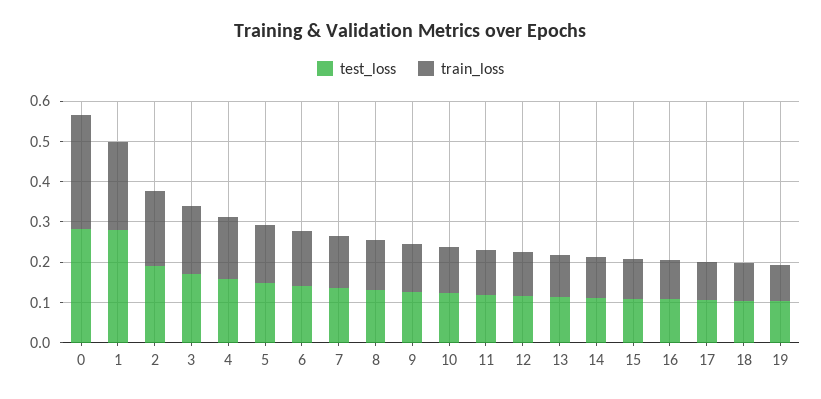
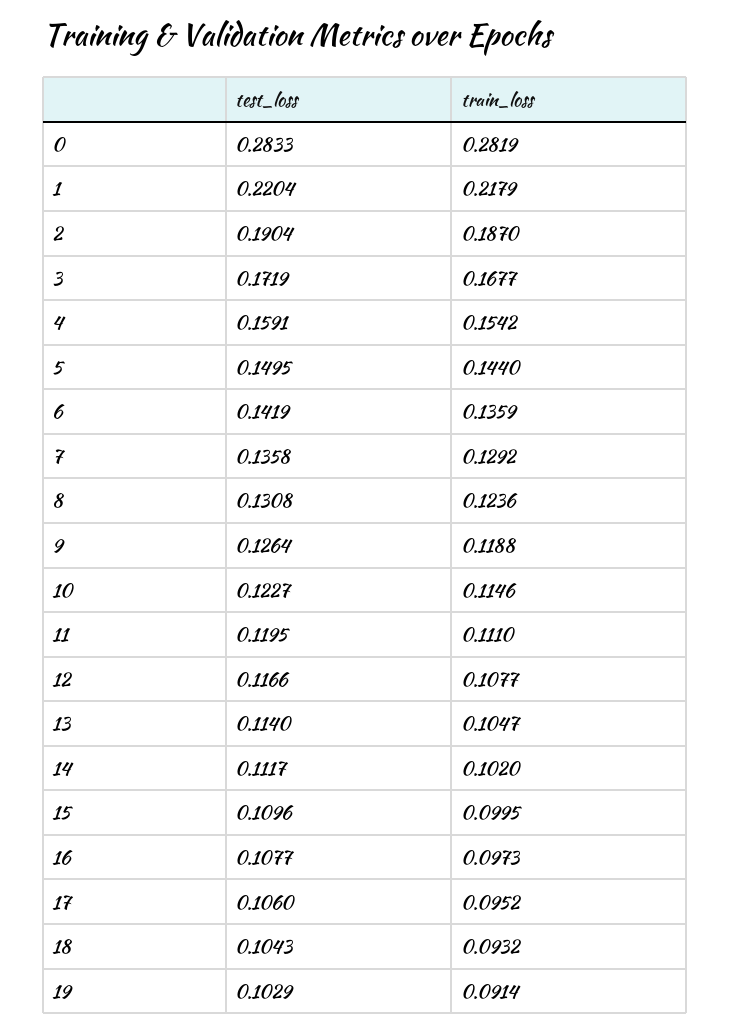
  {
    "test_loss": {
      "0": 0.2833,
-     "1": 0.28,
+     "1": 0.2204,
      "2": 0.1904,
      "3": 0.1719,
      "4": 0.1591,
      "5": 0.1495,
      "6": 0.1419,
      "7": 0.1358,
      "8": 0.1308,
      "9": 0.1264,
      "10": 0.1227,
      "11": 0.1195,
      "12": 0.1166,
      "13": 0.114,
      "14": 0.1117,
      "15": 0.1096,
      "16": 0.1077,
      "17": 0.106,
      "18": 0.1043,
      "19": 0.1029
    },
    "train_loss": {
      "0": 0.2819,
      "1": 0.2179,
      "2": 0.187,
      "3": 0.1677,
      "4": 0.1542,
      "5": 0.144,
      "6": 0.1359,
      "7": 0.1292,
      "8": 0.1236,
      "9": 0.1188,
      "10": 0.1146,
      "11": 0.111,
      "12": 0.1077,
      "13": 0.1047,
      "14": 0.102,
      "15": 0.0995,
      "16": 0.0973,
      "17": 0.0952,
      "18": 0.0932,
      "19": 0.0914
    }
  }

